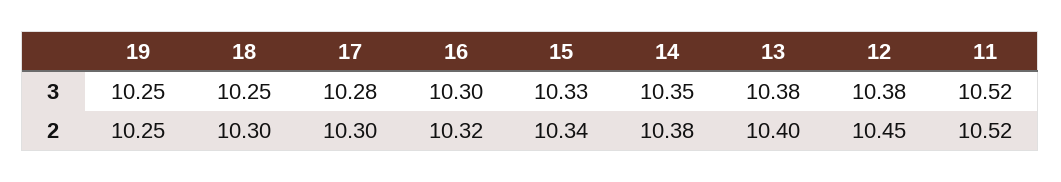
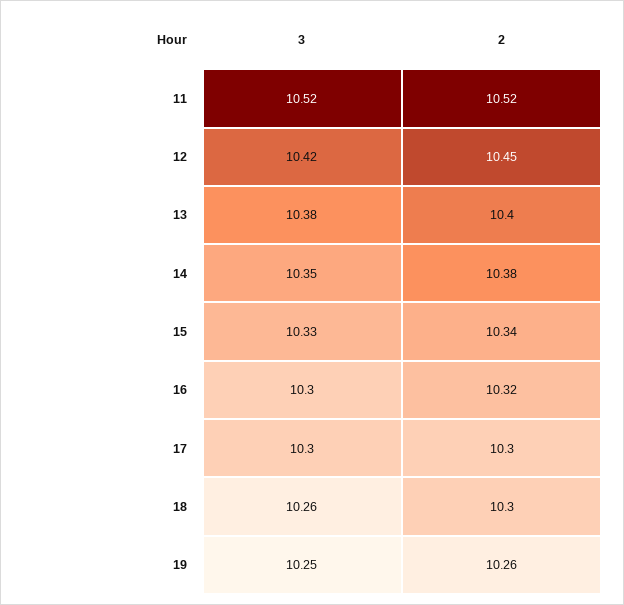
  {
    "19": {
      "3": 10.25,
-     "2": 10.25
+     "2": 10.26
    },
    "18": {
-     "3": 10.25,
+     "3": 10.26,
      "2": 10.3
    },
    "17": {
-     "3": 10.28,
+     "3": 10.3,
      "2": 10.3
    },
    "16": {
      "3": 10.3,
      "2": 10.32
    },
    "15": {
      "3": 10.33,
      "2": 10.34
    },
    "14": {
      "3": 10.35,
      "2": 10.38
    },
    "13": {
      "3": 10.38,
      "2": 10.4
    },
    "12": {
-     "3": 10.38,
+     "3": 10.42,
      "2": 10.45
    },
    "11": {
      "3": 10.52,
      "2": 10.52
    }
  }

